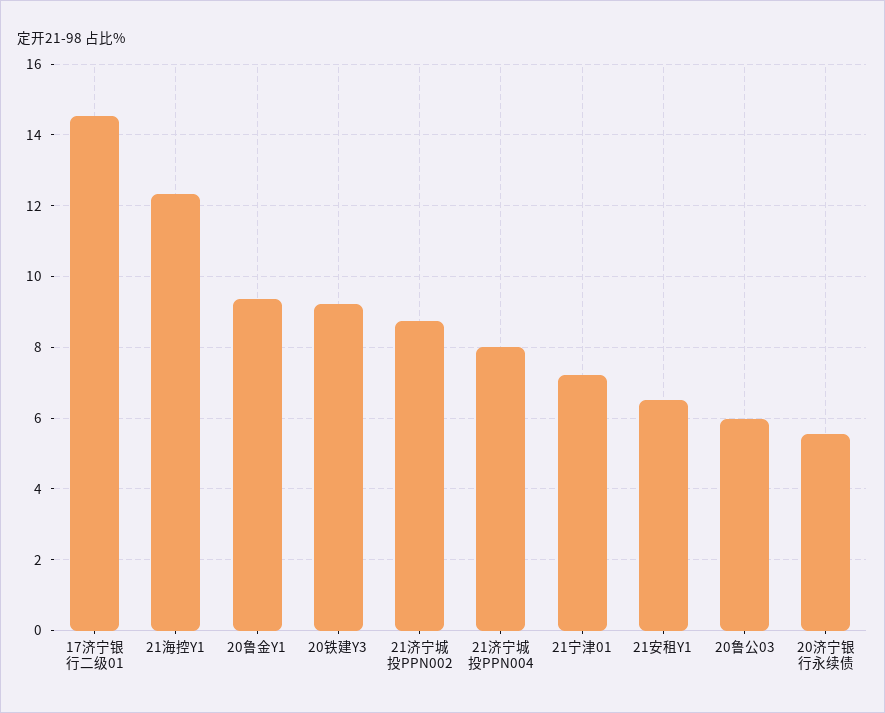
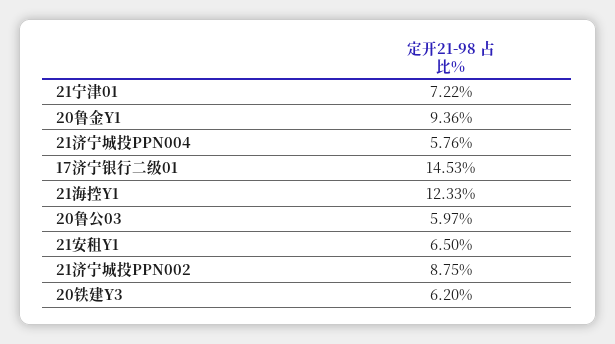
  {
    "17济宁银行二级01": 14.53,
    "21海控Y1": 12.33,
    "20鲁金Y1": 9.36,
-   "20铁建Y3": 9.2,
+   "20铁建Y3": 6.2,
    "21济宁城投PPN002": 8.75,
-   "21济宁城投PPN004": 8,
+   "21济宁城投PPN004": 5.76,
    "21宁津01": 7.22,
    "21安租Y1": 6.5,
-   "20鲁公03": 5.97,
+   "20鲁公03": 5.97
-   "20济宁银行永续债": 5.6
  }

